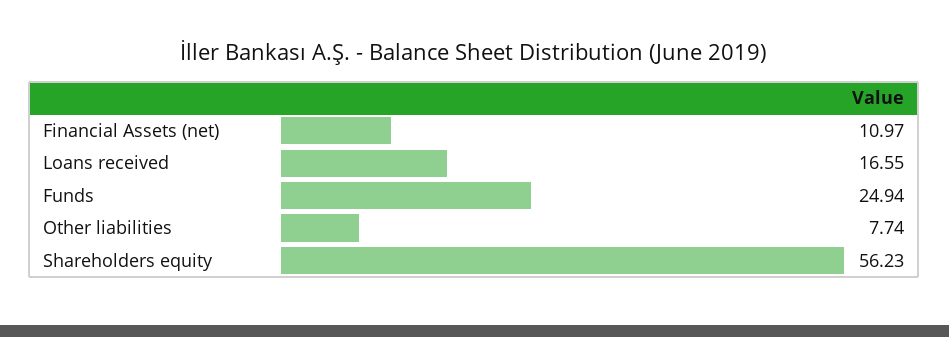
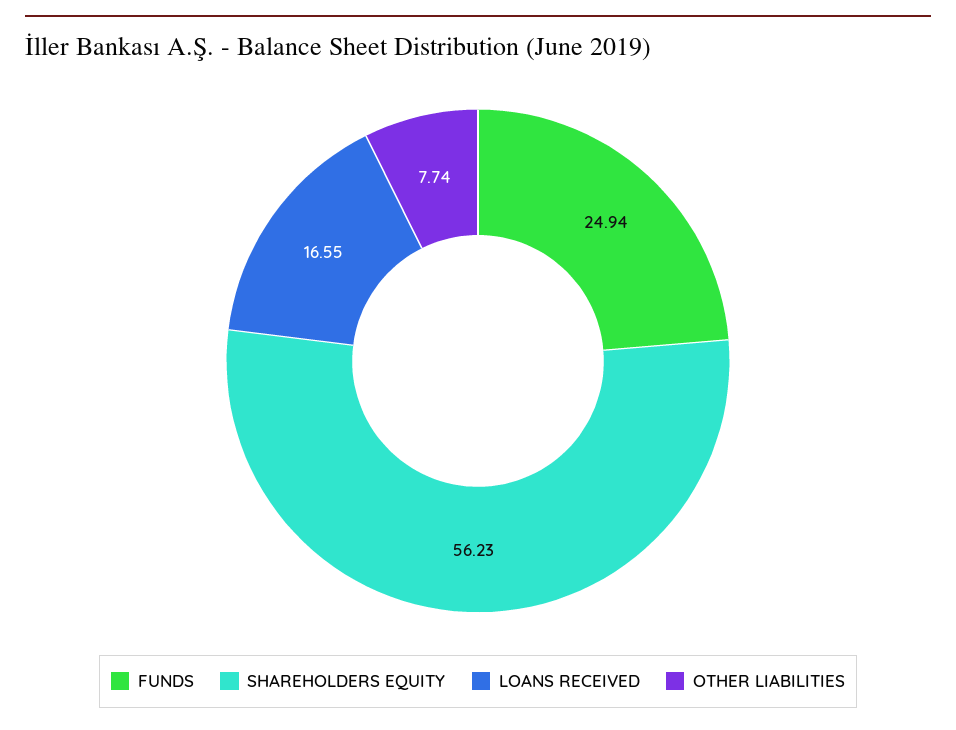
  {
-   "Financial Assets (net)": 10.97,
    "Loans received": 16.55,
    "Funds": 24.94,
    "Other liabilities": 7.74,
    "Shareholders equity": 56.23
  }

